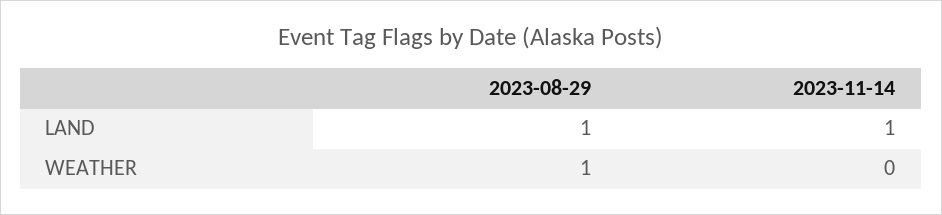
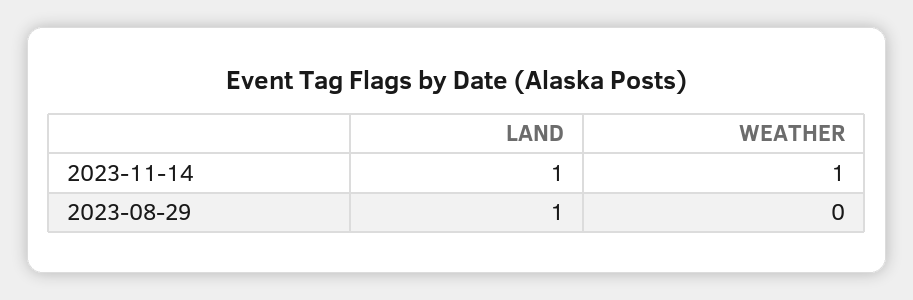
  {
    "2023-08-29": {
      "LAND": 1,
-     "WEATHER": 1
+     "WEATHER": 0
    },
    "2023-11-14": {
      "LAND": 1,
-     "WEATHER": 0
+     "WEATHER": 1
    }
  }

